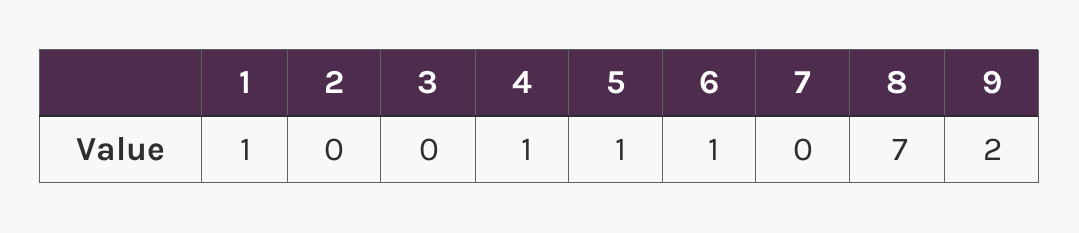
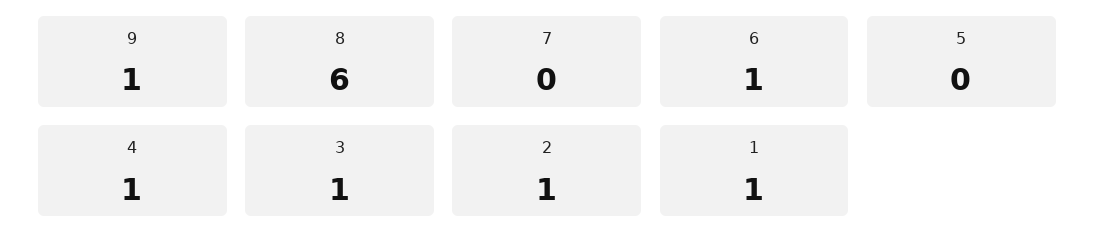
  {
    "1": 1,
-   "2": 0,
+   "2": 1,
-   "3": 0,
+   "3": 1,
    "4": 1,
-   "5": 1,
+   "5": 0,
    "6": 1,
    "7": 0,
-   "8": 7,
+   "8": 6,
-   "9": 2
+   "9": 1
  }

